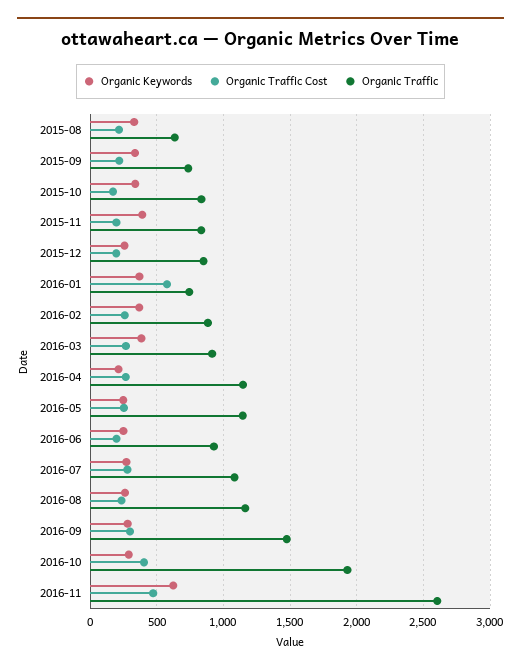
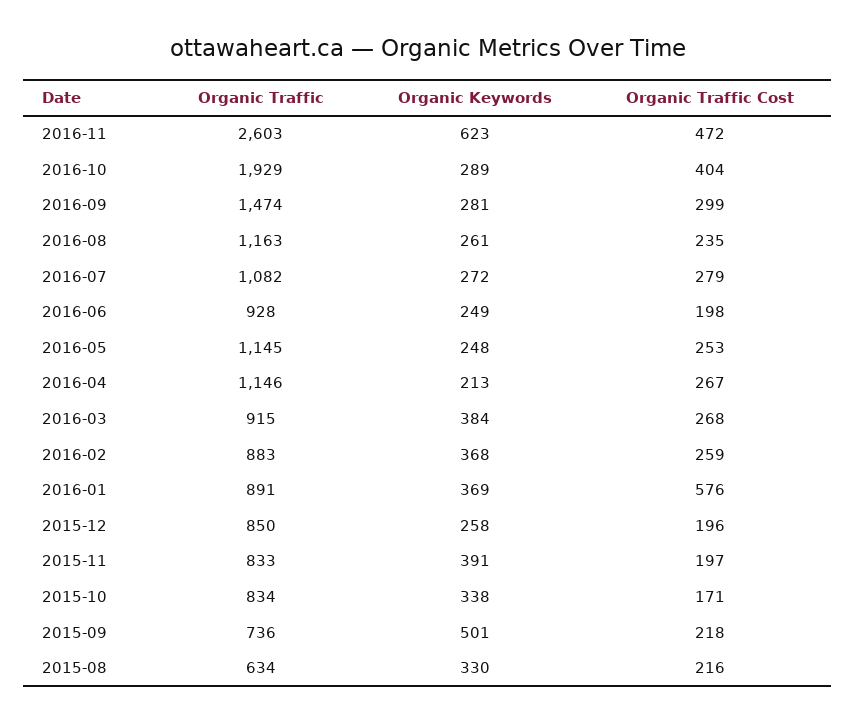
  {
    "Organic Keywords": {
      "2015-08": 330,
-     "2015-09": 350,
+     "2015-09": 501,
      "2015-10": 338,
      "2015-11": 391,
      "2015-12": 258,
      "2016-01": 369,
      "2016-02": 368,
      "2016-03": 384,
      "2016-04": 213,
      "2016-05": 248,
      "2016-06": 249,
      "2016-07": 272,
      "2016-08": 261,
      "2016-09": 281,
      "2016-10": 289,
      "2016-11": 623
    },
    "Organic Traffic Cost": {
      "2015-08": 216,
      "2015-09": 218,
      "2015-10": 171,
      "2015-11": 197,
      "2015-12": 196,
      "2016-01": 576,
      "2016-02": 259,
      "2016-03": 268,
      "2016-04": 267,
      "2016-05": 253,
      "2016-06": 198,
      "2016-07": 279,
      "2016-08": 235,
      "2016-09": 299,
      "2016-10": 404,
      "2016-11": 472
    },
    "Organic Traffic": {
      "2015-08": 634,
      "2015-09": 736,
      "2015-10": 834,
      "2015-11": 833,
      "2015-12": 850,
-     "2016-01": 750,
+     "2016-01": 891,
      "2016-02": 883,
      "2016-03": 915,
      "2016-04": 1146,
      "2016-05": 1145,
      "2016-06": 928,
      "2016-07": 1082,
      "2016-08": 1163,
      "2016-09": 1474,
      "2016-10": 1929,
      "2016-11": 2603
    }
  }

